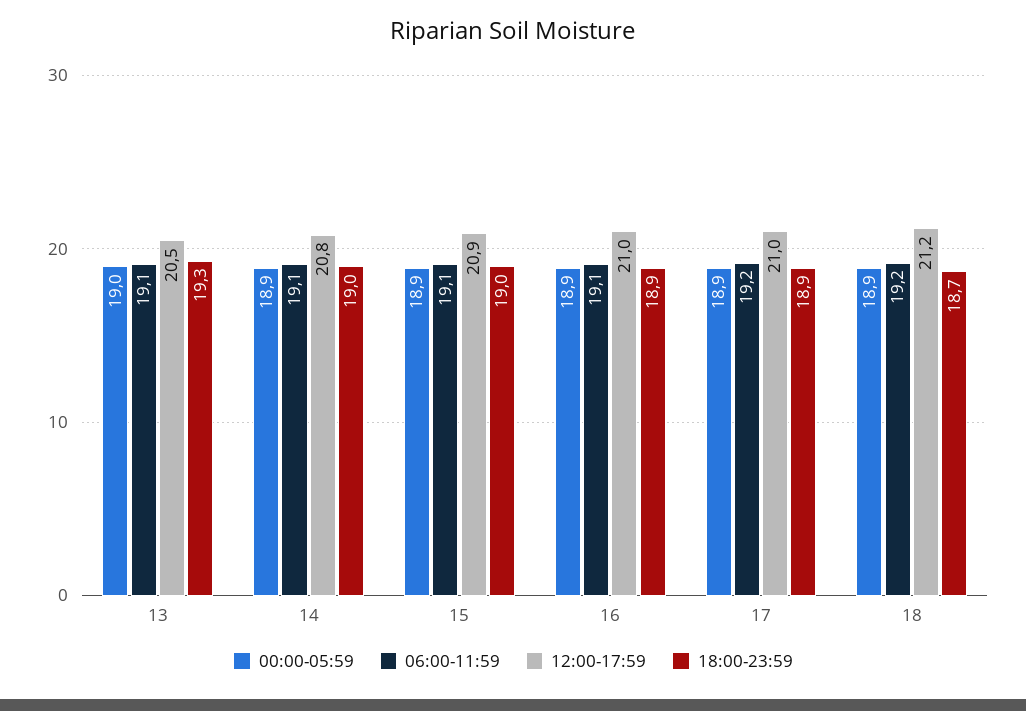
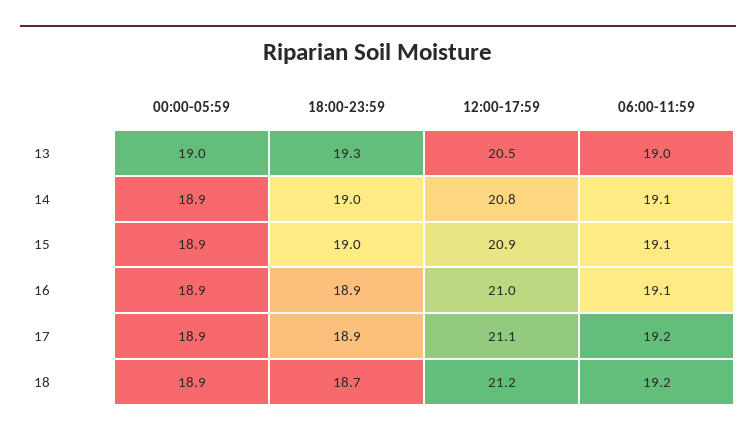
  {
    "00:00-05:59": {
      "13": 19,
      "14": 18.9,
      "15": 18.9,
      "16": 18.9,
      "17": 18.9,
      "18": 18.9
    },
    "06:00-11:59": {
-     "13": 19.1,
+     "13": 19,
      "14": 19.1,
      "15": 19.1,
      "16": 19.1,
      "17": 19.2,
      "18": 19.2
    },
    "12:00-17:59": {
      "13": 20.5,
      "14": 20.8,
      "15": 20.9,
      "16": 21,
-     "17": 21,
+     "17": 21.1,
      "18": 21.2
    },
    "18:00-23:59": {
      "13": 19.3,
      "14": 19,
      "15": 19,
      "16": 18.9,
      "17": 18.9,
      "18": 18.7
    }
  }

